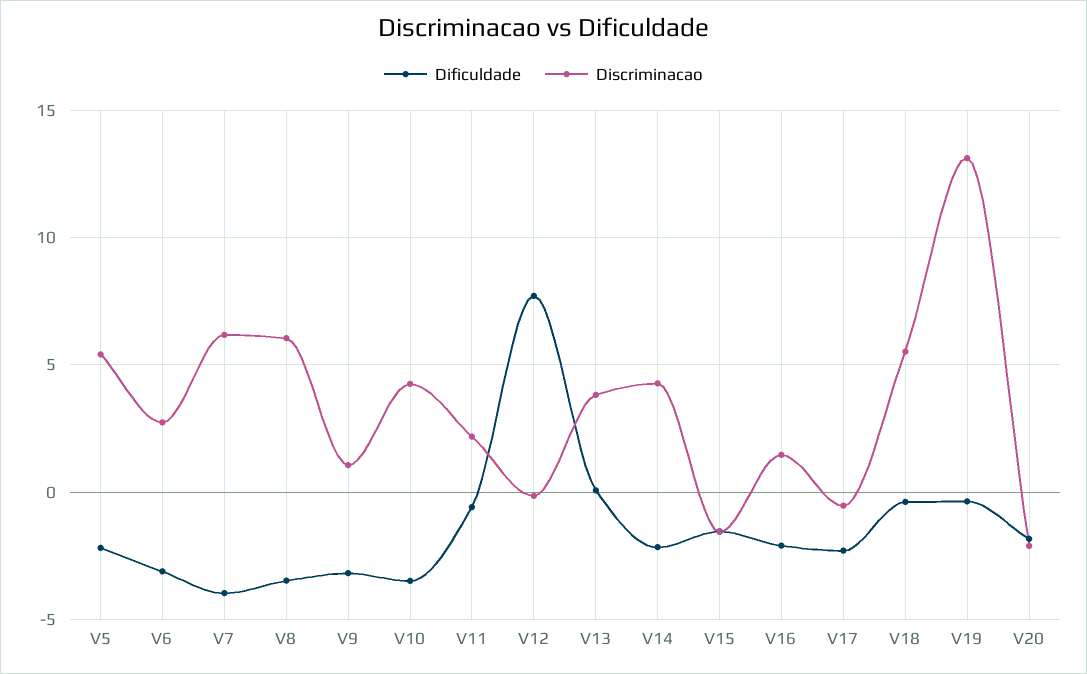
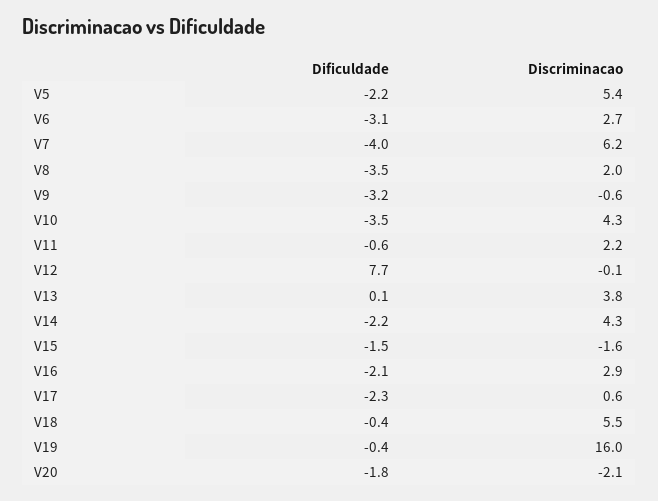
  {
    "Dificuldade": {
      "V5": -2.2,
      "V6": -3.1,
      "V7": -4,
      "V8": -3.5,
      "V9": -3.2,
      "V10": -3.5,
      "V11": -0.6,
      "V12": 7.7,
      "V13": 0.1,
      "V14": -2.2,
      "V15": -1.5,
      "V16": -2.1,
      "V17": -2.3,
      "V18": -0.4,
      "V19": -0.4,
      "V20": -1.8
    },
    "Discriminacao": {
      "V5": 5.4,
      "V6": 2.7,
      "V7": 6.2,
-     "V8": 6,
+     "V8": 2,
-     "V9": 1,
+     "V9": -0.6,
      "V10": 4.3,
      "V11": 2.2,
      "V12": -0.1,
      "V13": 3.8,
      "V14": 4.3,
      "V15": -1.6,
-     "V16": 1.5,
+     "V16": 2.9,
-     "V17": -0.5,
+     "V17": 0.6,
      "V18": 5.5,
-     "V19": 13,
+     "V19": 16,
      "V20": -2.1
    }
  }

